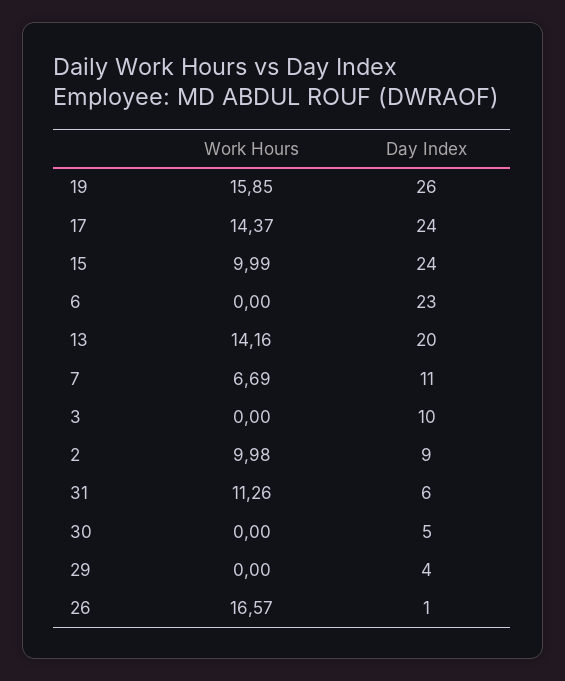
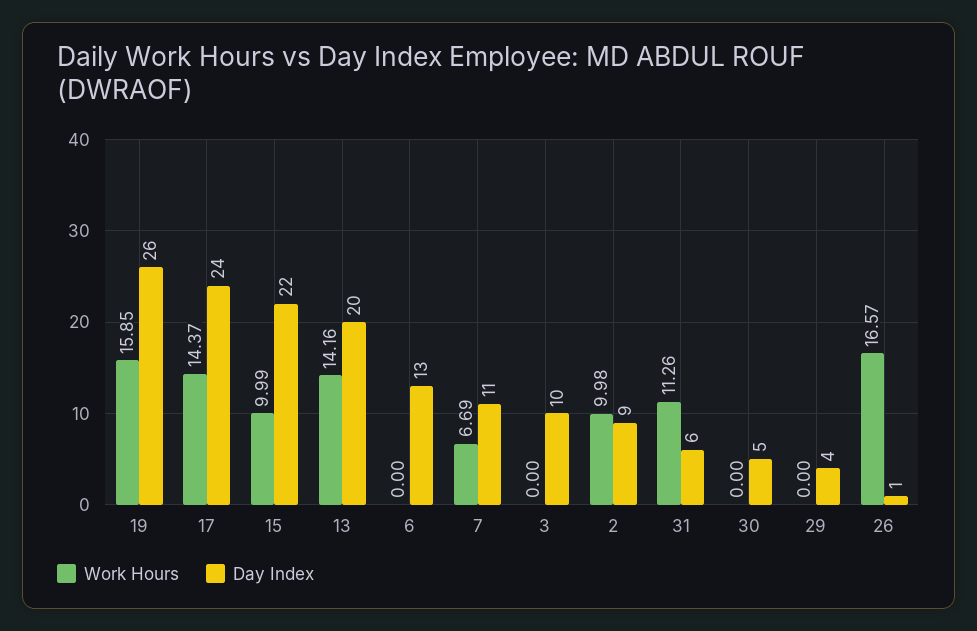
  {
    "Work Hours": {
      "19": 15.85,
      "17": 14.37,
      "15": 9.99,
      "6": 0,
      "13": 14.16,
      "7": 6.69,
      "3": 0,
      "2": 9.98,
      "31": 11.26,
      "30": 0,
      "29": 0,
      "26": 16.57
    },
    "Day Index": {
      "19": 26,
      "17": 24,
-     "15": 24,
+     "15": 22,
-     "6": 23,
+     "6": 13,
      "13": 20,
      "7": 11,
      "3": 10,
      "2": 9,
      "31": 6,
      "30": 5,
      "29": 4,
      "26": 1
    }
  }

